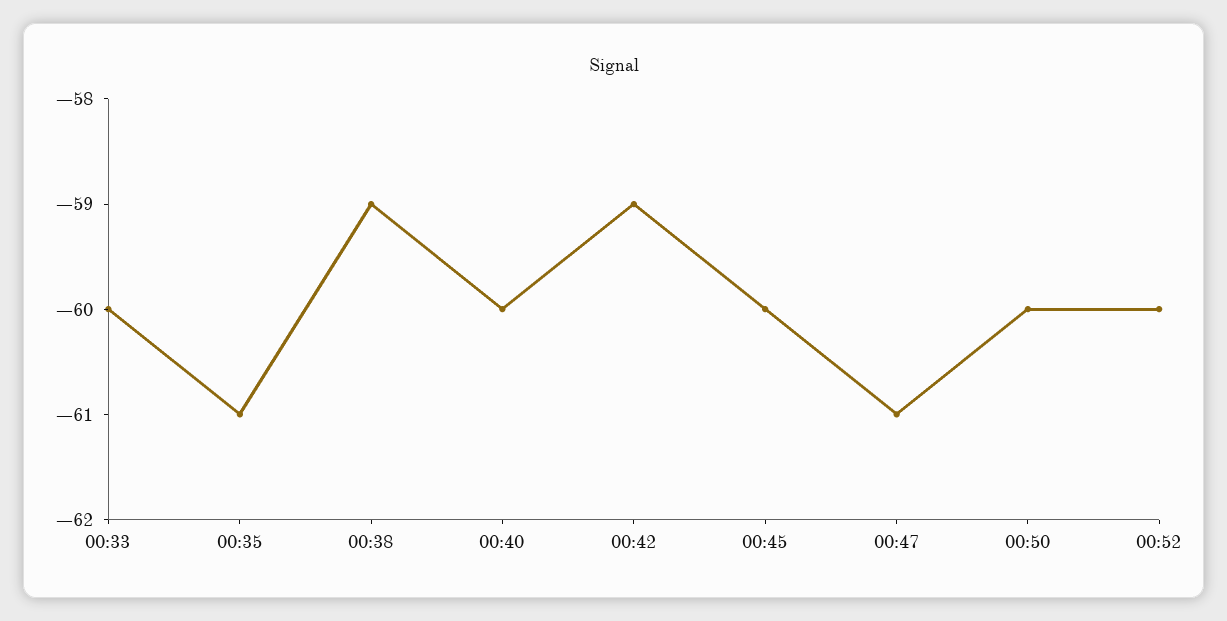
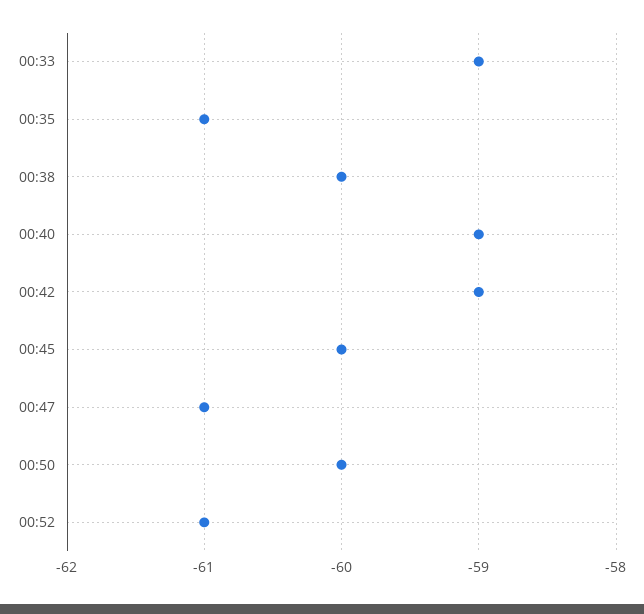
  {
-   "00:33": -60,
+   "00:33": -59,
    "00:35": -61,
-   "00:38": -59,
+   "00:38": -60,
-   "00:40": -60,
+   "00:40": -59,
    "00:42": -59,
    "00:45": -60,
    "00:47": -61,
    "00:50": -60,
-   "00:52": -60
+   "00:52": -61
  }

